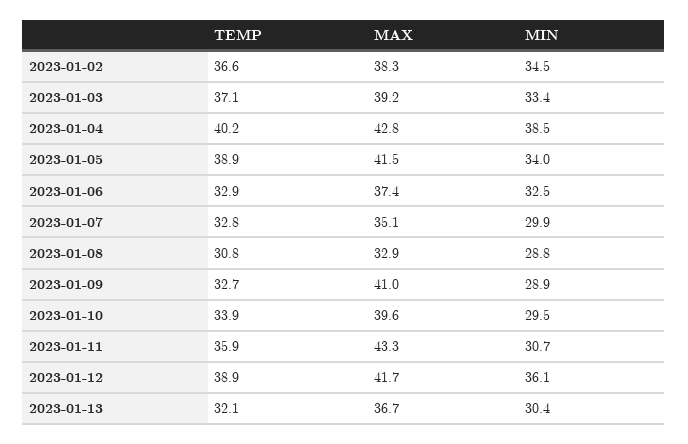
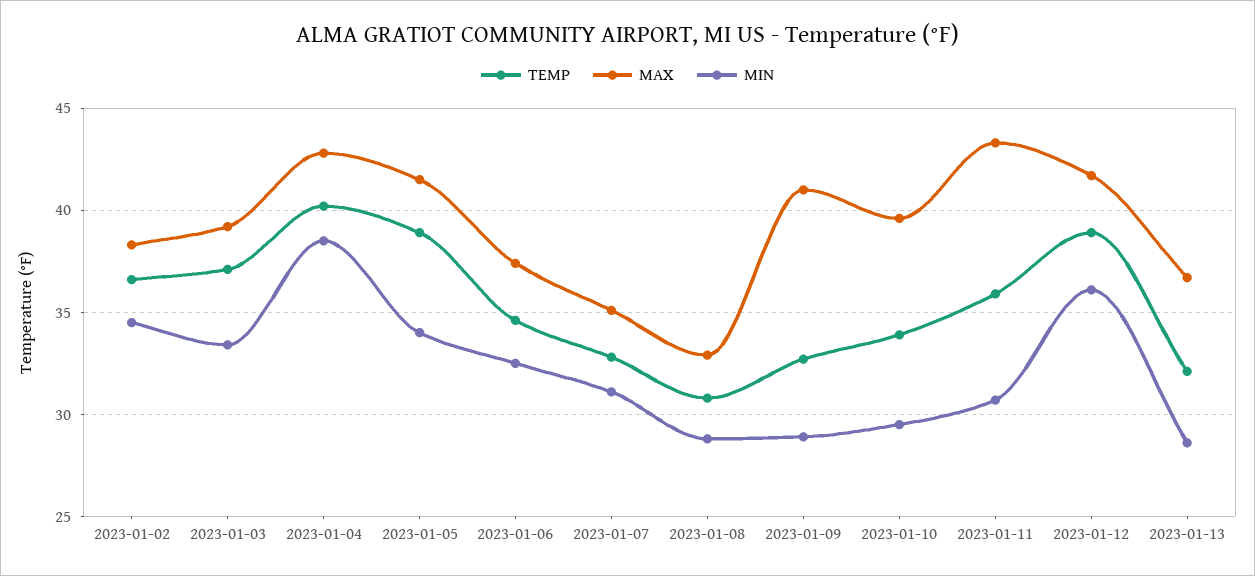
  {
    "TEMP": {
      "2023-01-02": 36.6,
      "2023-01-03": 37.1,
      "2023-01-04": 40.2,
      "2023-01-05": 38.9,
-     "2023-01-06": 32.9,
+     "2023-01-06": 34.5,
      "2023-01-07": 32.8,
      "2023-01-08": 30.8,
      "2023-01-09": 32.7,
      "2023-01-10": 33.9,
      "2023-01-11": 35.9,
      "2023-01-12": 38.9,
      "2023-01-13": 32.1
    },
    "MAX": {
      "2023-01-02": 38.3,
      "2023-01-03": 39.2,
      "2023-01-04": 42.8,
      "2023-01-05": 41.5,
      "2023-01-06": 37.4,
      "2023-01-07": 35.1,
      "2023-01-08": 32.9,
      "2023-01-09": 41,
      "2023-01-10": 39.6,
      "2023-01-11": 43.3,
      "2023-01-12": 41.7,
      "2023-01-13": 36.7
    },
    "MIN": {
      "2023-01-02": 34.5,
      "2023-01-03": 33.4,
      "2023-01-04": 38.5,
      "2023-01-05": 34,
      "2023-01-06": 32.5,
-     "2023-01-07": 29.9,
+     "2023-01-07": 31,
      "2023-01-08": 28.8,
      "2023-01-09": 28.9,
      "2023-01-10": 29.5,
      "2023-01-11": 30.7,
      "2023-01-12": 36.1,
-     "2023-01-13": 30.4
+     "2023-01-13": 28.5
    }
  }

